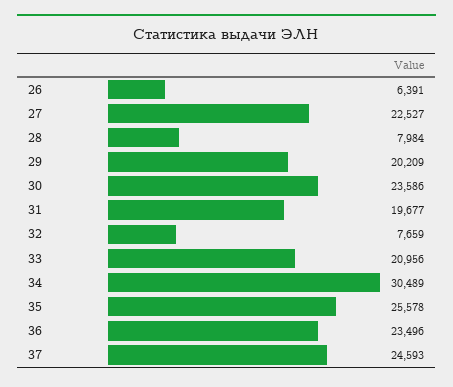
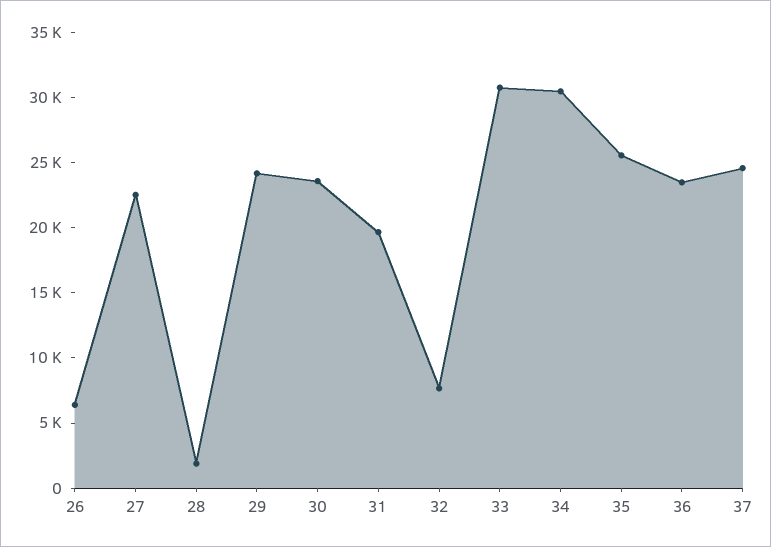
  {
    "26": 6391,
    "27": 22527,
-   "28": 7984,
+   "28": 2000,
-   "29": 20209,
+   "29": 24000,
    "30": 23586,
    "31": 19677,
    "32": 7659,
-   "33": 20956,
+   "33": 31000,
    "34": 30489,
    "35": 25578,
    "36": 23496,
    "37": 24593
  }

